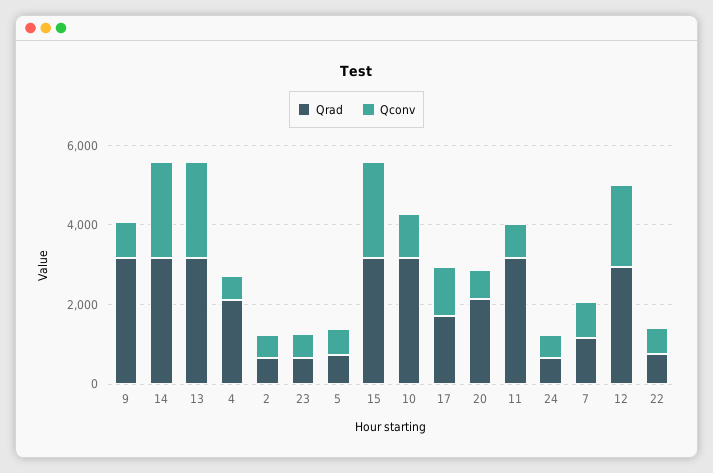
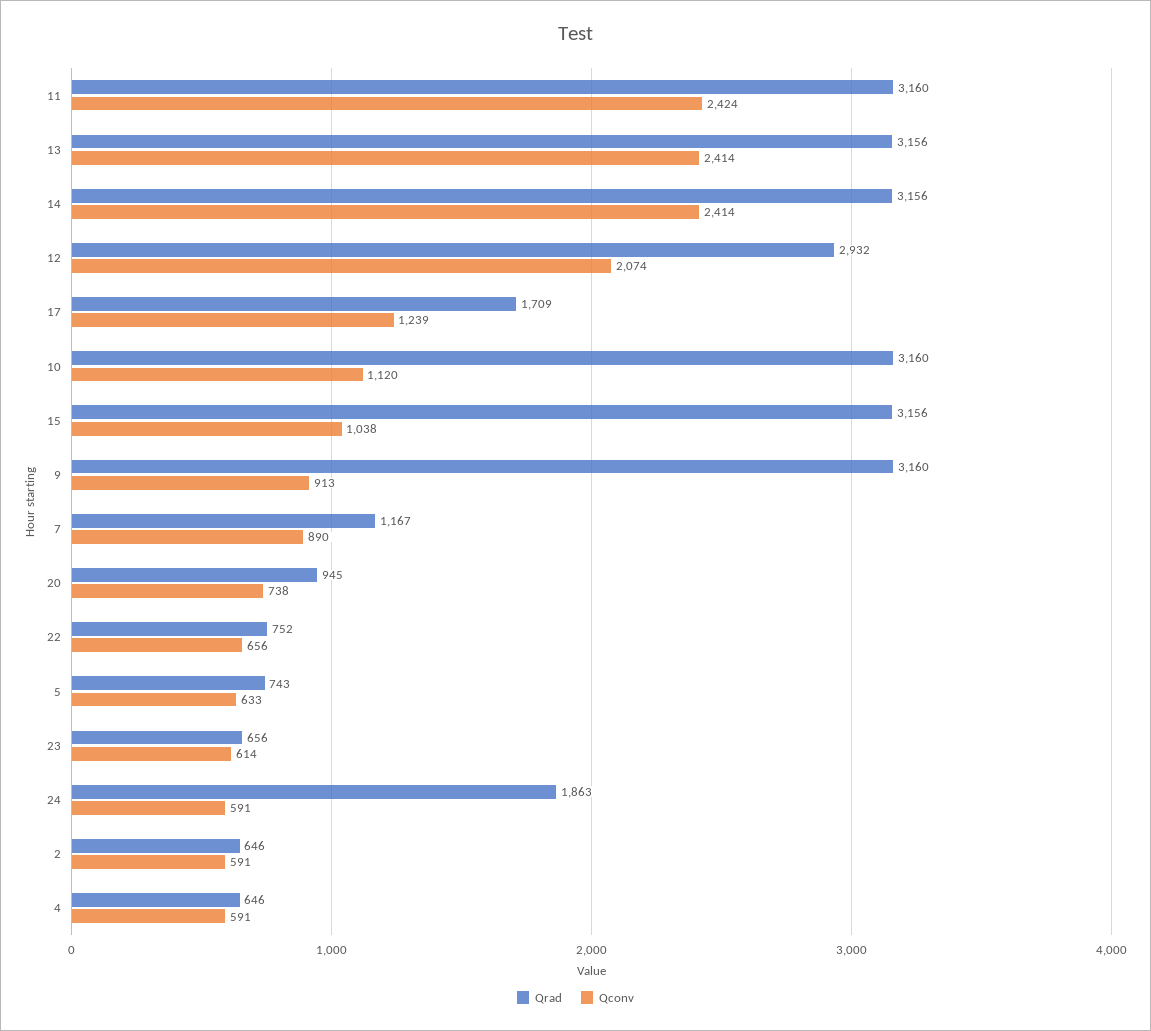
  {
    "Qrad": {
      "9": 3160,
      "14": 3156,
      "13": 3156,
-     "4": 2000,
+     "4": 646,
      "2": 646,
      "23": 656,
      "5": 743,
      "15": 3156,
      "10": 3160,
      "17": 1709,
-     "20": 2000,
+     "20": 945,
      "11": 3160,
-     "24": 500,
+     "24": 1863,
      "7": 1167,
      "12": 2932,
      "22": 752
    },
    "Qconv": {
      "9": 913,
      "14": 2414,
      "13": 2414,
      "4": 591,
      "2": 591,
      "23": 614,
      "5": 633,
-     "15": 2500,
+     "15": 1038,
      "10": 1120,
      "17": 1239,
      "20": 738,
-     "11": 1000,
+     "11": 2424,
      "24": 591,
      "7": 890,
      "12": 2074,
      "22": 656
    }
  }

